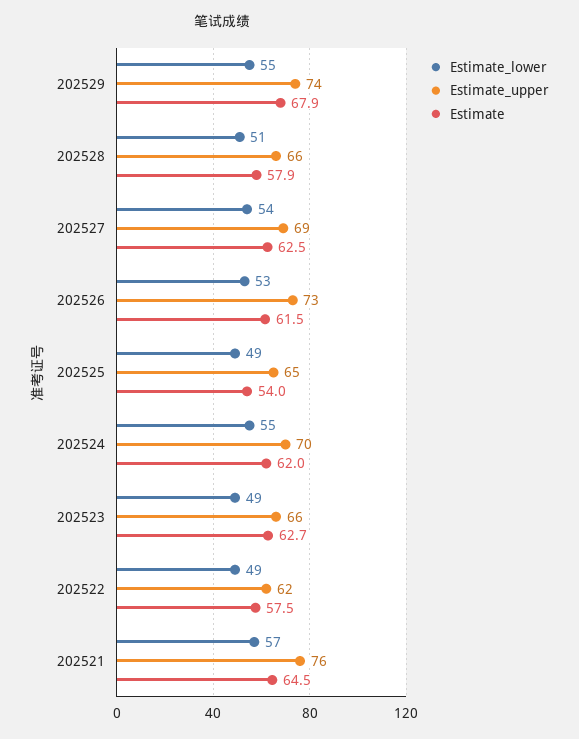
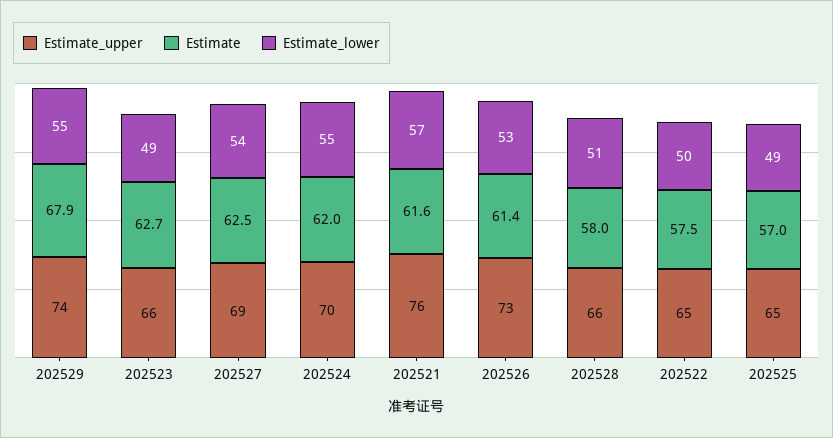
  {
    "Estimate_lower": {
      "202529": 55,
      "202528": 51,
      "202527": 54,
      "202526": 53,
      "202525": 49,
      "202524": 55,
      "202523": 49,
-     "202522": 49,
+     "202522": 50,
      "202521": 57
    },
    "Estimate_upper": {
      "202529": 74,
      "202528": 66,
      "202527": 69,
      "202526": 73,
      "202525": 65,
      "202524": 70,
      "202523": 66,
-     "202522": 62,
+     "202522": 65,
      "202521": 76
    },
    "Estimate": {
      "202529": 67.9,
-     "202528": 57.9,
+     "202528": 58,
      "202527": 62.5,
-     "202526": 61.5,
+     "202526": 61.4,
-     "202525": 54,
+     "202525": 57,
      "202524": 62,
      "202523": 62.7,
      "202522": 57.5,
-     "202521": 64.5
+     "202521": 61.6
    }
  }

